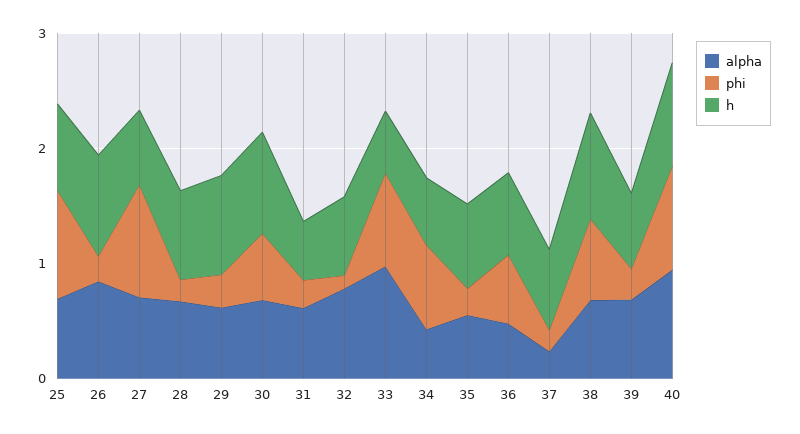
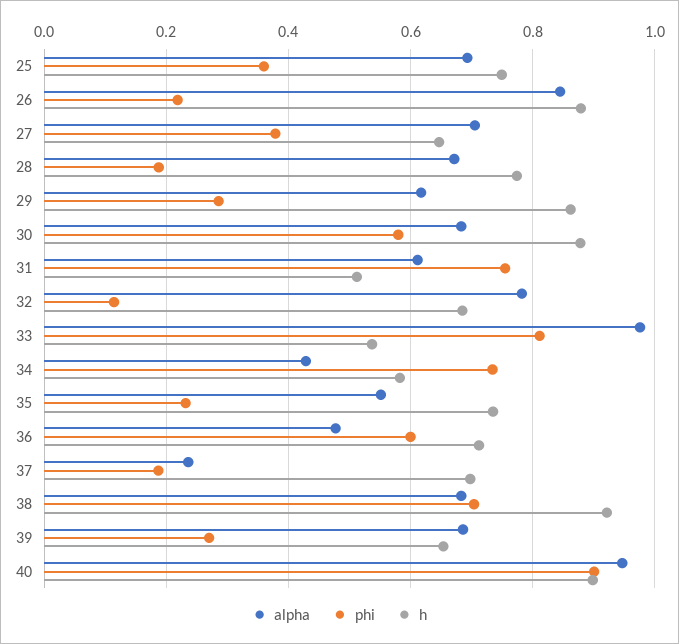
  {
    "alpha": {
      "25": 0.7,
      "26": 0.84,
      "27": 0.7,
      "28": 0.68,
      "29": 0.62,
      "30": 0.68,
      "31": 0.62,
      "32": 0.78,
      "33": 0.98,
      "34": 0.42,
      "35": 0.56,
      "36": 0.48,
      "37": 0.24,
      "38": 0.68,
      "39": 0.68,
      "40": 0.94
    },
    "phi": {
-     "25": 1,
+     "25": 0.36,
      "26": 0.22,
-     "27": 1,
+     "27": 0.38,
      "28": 0.18,
      "29": 0.28,
      "30": 0.58,
-     "31": 0.2,
+     "31": 0.76,
      "32": 0.12,
      "33": 0.82,
      "34": 0.74,
      "35": 0.24,
      "36": 0.6,
      "37": 0.18,
      "38": 0.7,
      "39": 0.28,
      "40": 0.9
    },
    "h": {
      "25": 0.74,
      "26": 0.88,
      "27": 0.64,
      "28": 0.78,
      "29": 0.86,
      "30": 0.88,
      "31": 0.52,
      "32": 0.68,
      "33": 0.54,
      "34": 0.58,
      "35": 0.74,
      "36": 0.72,
      "37": 0.7,
      "38": 0.92,
      "39": 0.66,
      "40": 0.9
    }
  }

